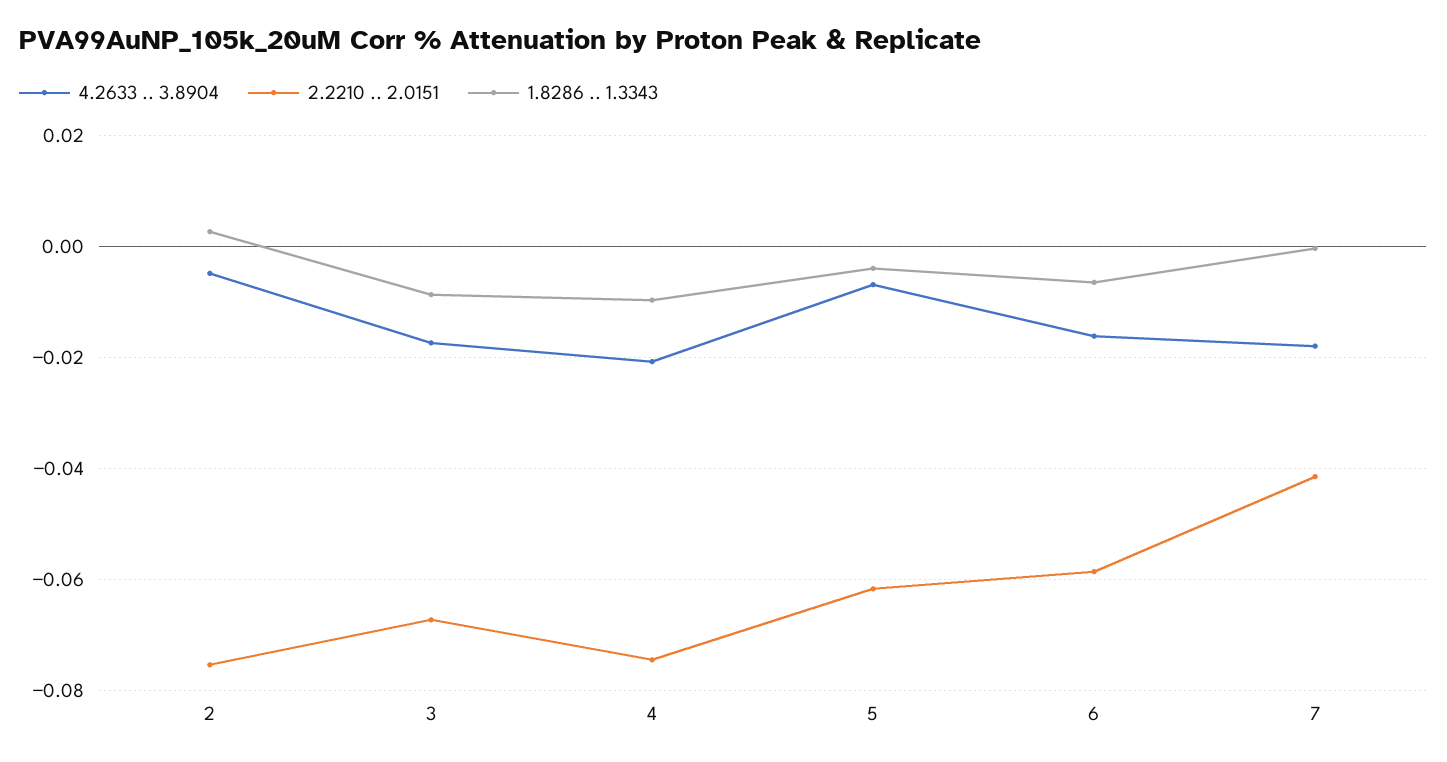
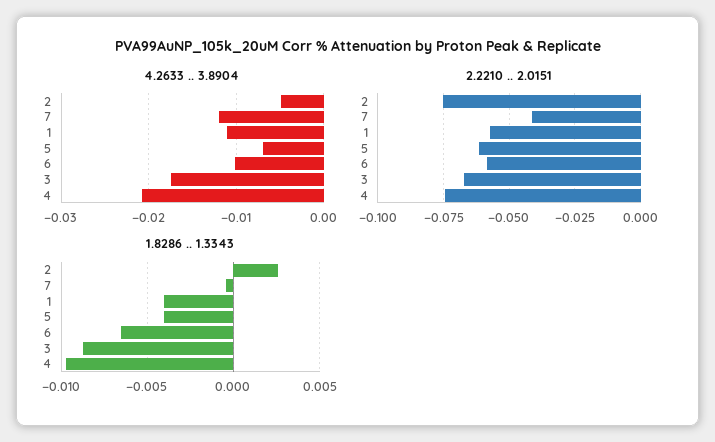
  {
    "4.2633 .. 3.8904": {
      "2": -0.005,
      "3": -0.017,
      "4": -0.021,
      "5": -0.007,
-     "6": -0.016,
+     "6": -0.01,
-     "7": -0.018
+     "7": -0.012,
+     "1": -0.011
    },
    "2.2210 .. 2.0151": {
      "2": -0.076,
      "3": -0.068,
      "4": -0.074,
      "5": -0.062,
      "6": -0.058,
-     "7": -0.042
+     "7": -0.042,
+     "1": -0.0575
    },
    "1.8286 .. 1.3343": {
      "2": 0.0025,
      "3": -0.0085,
      "4": -0.0095,
      "5": -0.004,
      "6": -0.0065,
-     "7": -0.0005
+     "7": -0.0005,
+     "1": -0.004
    }
  }

